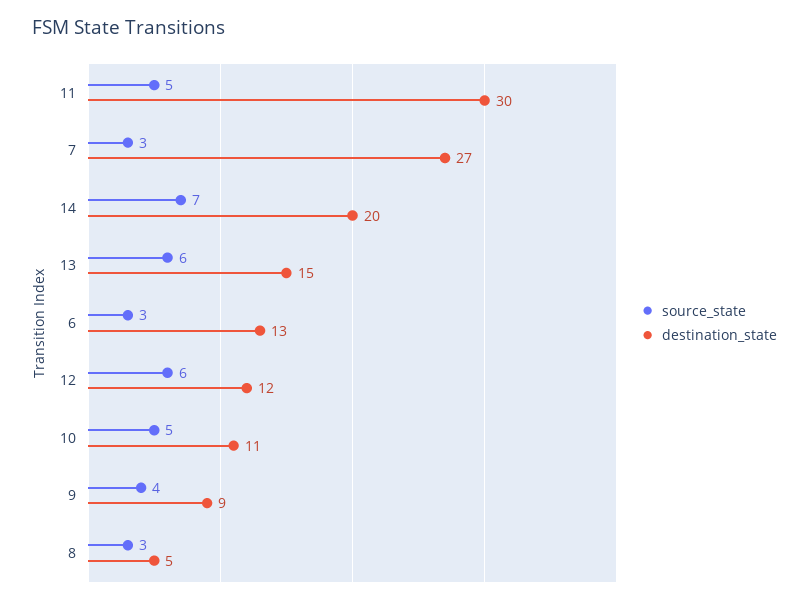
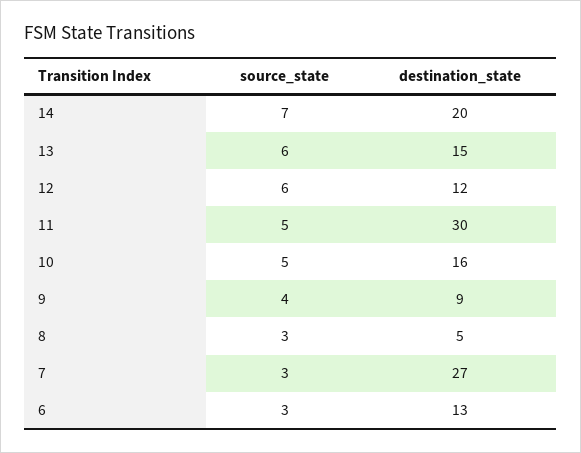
  {
    "source_state": {
      "11": 5,
      "7": 3,
      "14": 7,
      "13": 6,
      "6": 3,
      "12": 6,
      "10": 5,
      "9": 4,
      "8": 3
    },
    "destination_state": {
      "11": 30,
      "7": 27,
      "14": 20,
      "13": 15,
      "6": 13,
      "12": 12,
-     "10": 11,
+     "10": 16,
      "9": 9,
      "8": 5
    }
  }

